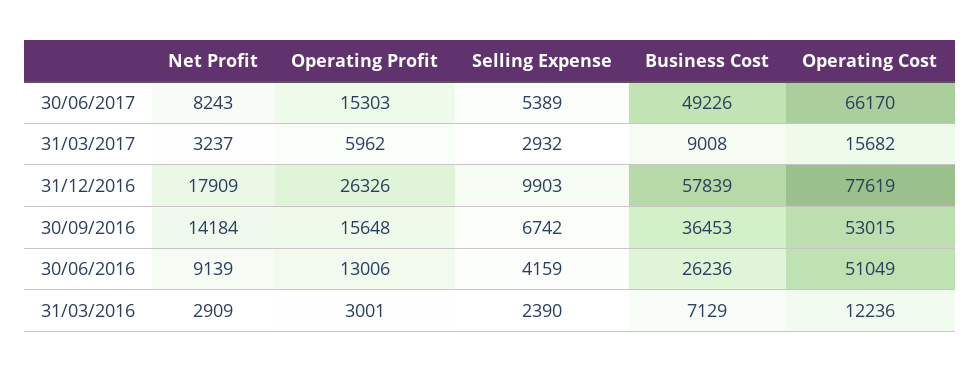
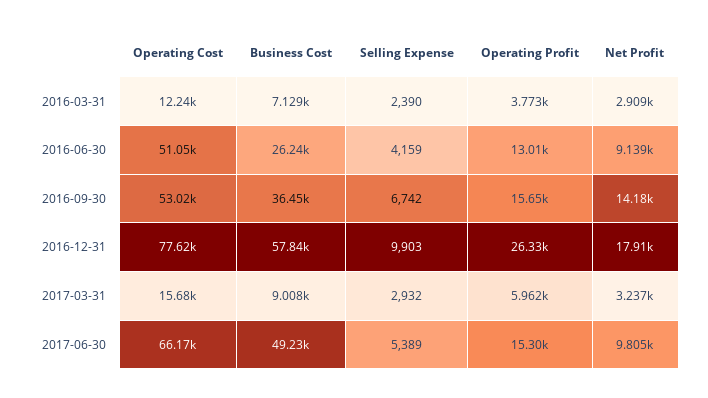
  {
    "Net Profit": {
-     "30/06/2017": 8243,
+     "30/06/2017": 9805,
      "31/03/2017": 3237,
      "31/12/2016": 17909,
      "30/09/2016": 14184,
      "30/06/2016": 9139,
      "31/03/2016": 2909
    },
    "Operating Profit": {
      "30/06/2017": 15303,
      "31/03/2017": 5962,
      "31/12/2016": 26326,
      "30/09/2016": 15648,
      "30/06/2016": 13006,
-     "31/03/2016": 3001
+     "31/03/2016": 3773
    },
    "Selling Expense": {
      "30/06/2017": 5389,
      "31/03/2017": 2932,
      "31/12/2016": 9903,
      "30/09/2016": 6742,
      "30/06/2016": 4159,
      "31/03/2016": 2390
    },
    "Business Cost": {
      "30/06/2017": 49226,
      "31/03/2017": 9008,
      "31/12/2016": 57839,
      "30/09/2016": 36453,
      "30/06/2016": 26236,
      "31/03/2016": 7129
    },
    "Operating Cost": {
      "30/06/2017": 66170,
      "31/03/2017": 15682,
      "31/12/2016": 77619,
      "30/09/2016": 53015,
      "30/06/2016": 51049,
      "31/03/2016": 12236
    }
  }

